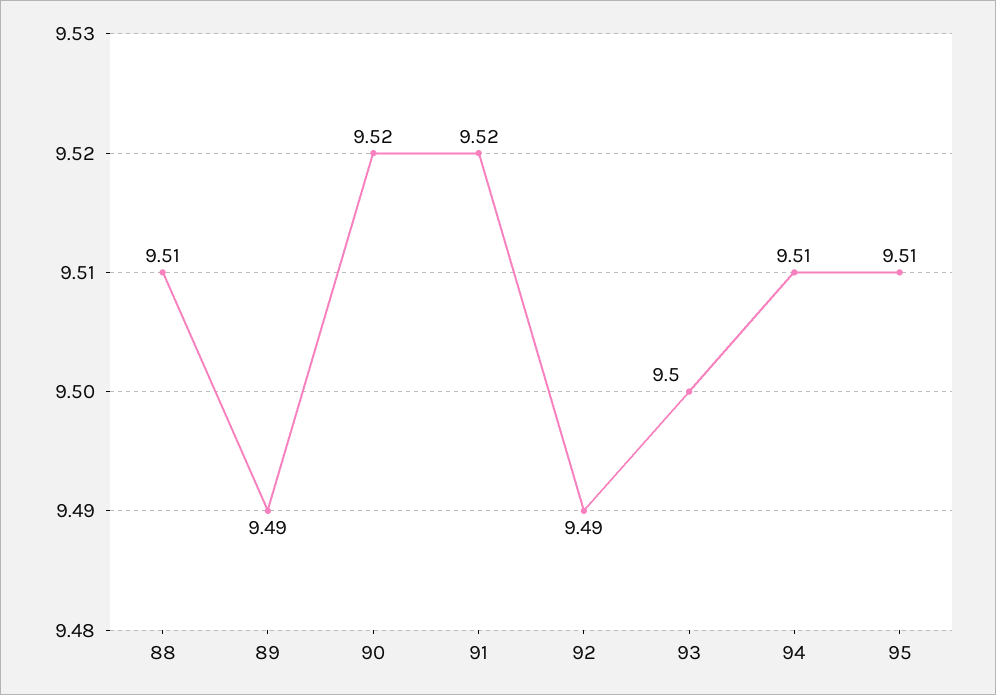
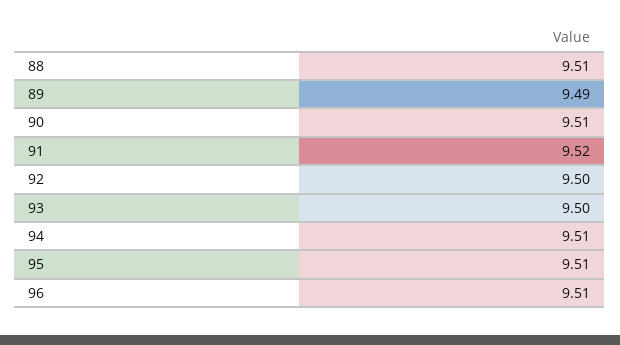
  {
    "88": 9.51,
    "89": 9.49,
-   "90": 9.52,
+   "90": 9.51,
    "91": 9.52,
-   "92": 9.49,
+   "92": 9.5,
    "93": 9.5,
    "94": 9.51,
-   "95": 9.51
+   "95": 9.51,
+   "96": 9.51
  }

